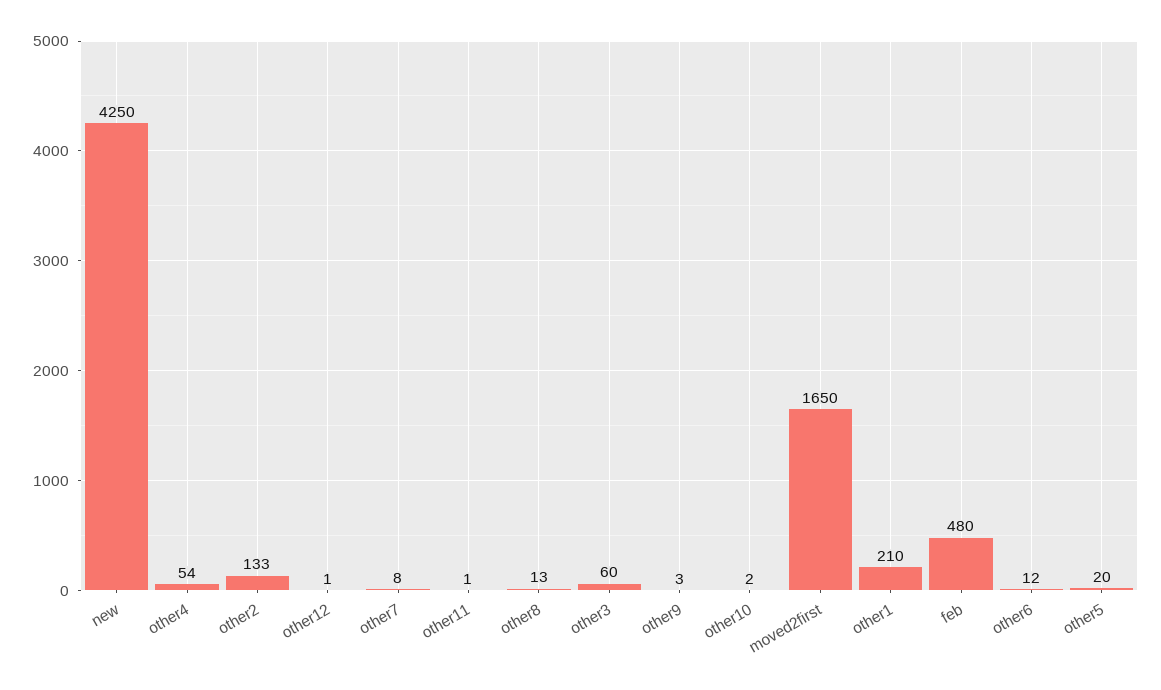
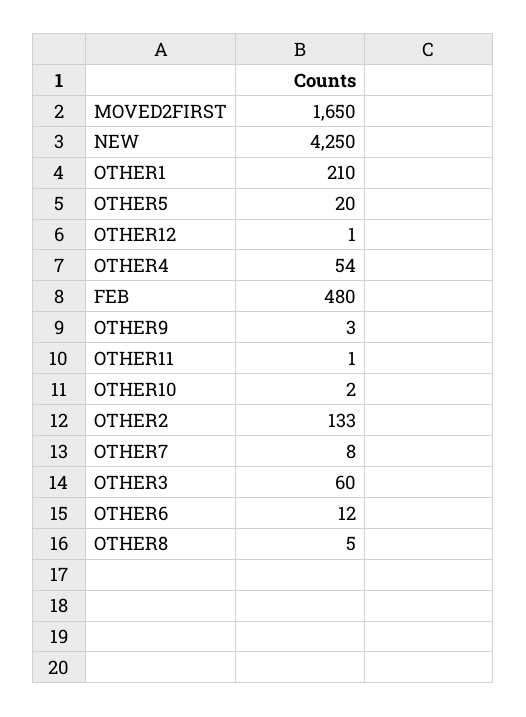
  {
    "new": 4250,
    "other4": 54,
    "other2": 133,
    "other12": 1,
    "other7": 8,
    "other11": 1,
-   "other8": 13,
+   "other8": 5,
    "other3": 60,
    "other9": 3,
    "other10": 2,
    "moved2first": 1650,
    "other1": 210,
    "feb": 480,
    "other6": 12,
    "other5": 20
  }

